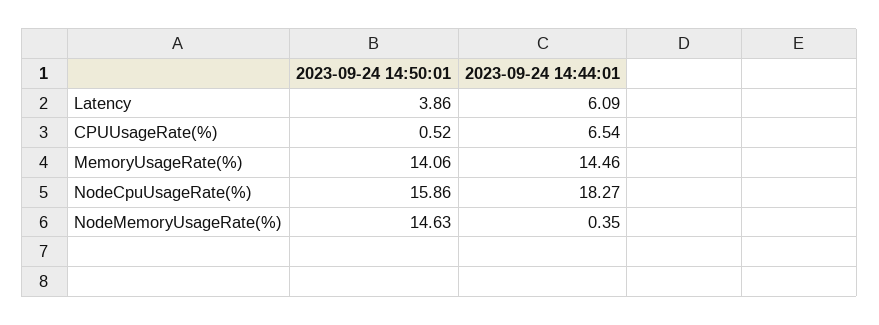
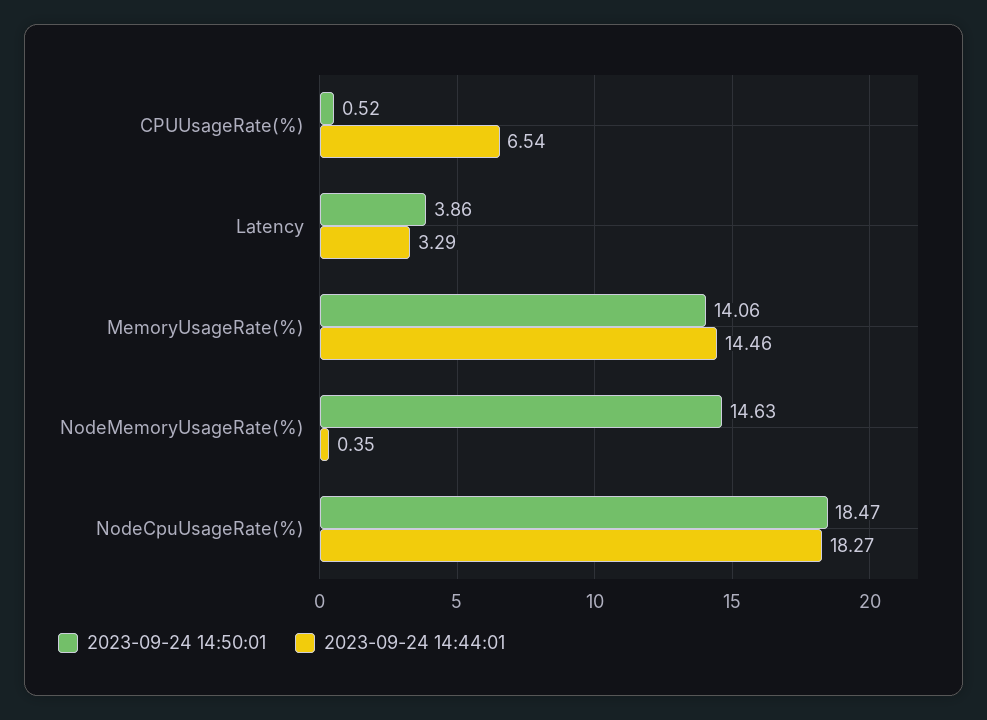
  {
    "2023-09-24 14:50:01": {
      "Latency": 3.86,
      "CPUUsageRate(%)": 0.52,
      "MemoryUsageRate(%)": 14.06,
-     "NodeCpuUsageRate(%)": 15.86,
+     "NodeCpuUsageRate(%)": 18.47,
      "NodeMemoryUsageRate(%)": 14.63
    },
    "2023-09-24 14:44:01": {
-     "Latency": 6.09,
+     "Latency": 3.29,
      "CPUUsageRate(%)": 6.54,
      "MemoryUsageRate(%)": 14.46,
      "NodeCpuUsageRate(%)": 18.27,
      "NodeMemoryUsageRate(%)": 0.35
    }
  }

